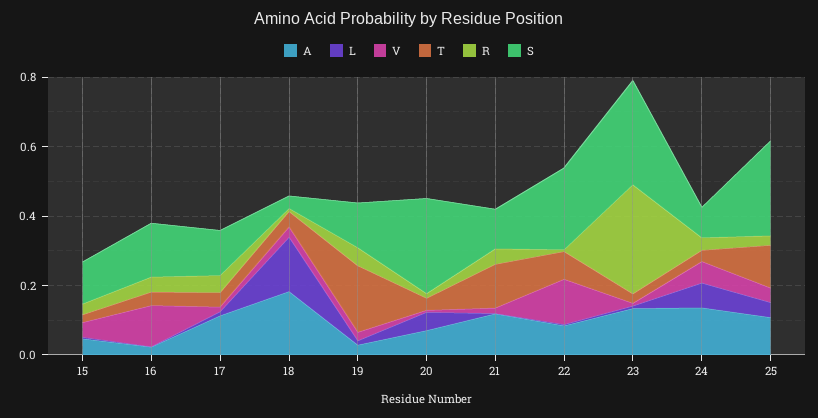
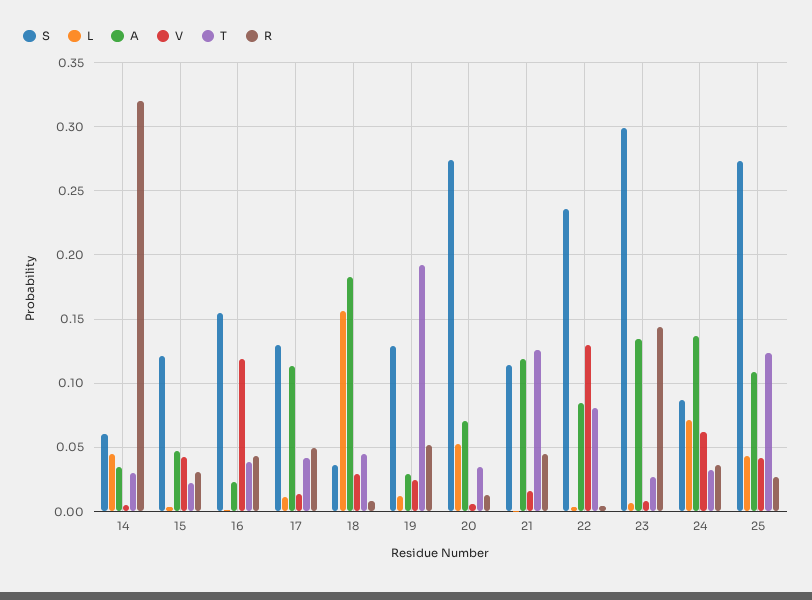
  {
    "A": {
      "15": 0.045,
      "16": 0.025,
      "17": 0.115,
      "18": 0.185,
      "19": 0.03,
      "20": 0.07,
      "21": 0.12,
      "22": 0.085,
      "23": 0.135,
      "24": 0.135,
-     "25": 0.11
+     "25": 0.11,
+     "14": 0.035
    },
    "L": {
      "15": 0.005,
      "16": 0,
      "17": 0.01,
      "18": 0.155,
      "19": 0.01,
      "20": 0.055,
      "21": 0,
      "22": 0.005,
      "23": 0.005,
      "24": 0.07,
-     "25": 0.045
+     "25": 0.045,
+     "14": 0.045
    },
    "V": {
      "15": 0.045,
      "16": 0.12,
      "17": 0.015,
      "18": 0.03,
      "19": 0.025,
      "20": 0.005,
      "21": 0.015,
      "22": 0.13,
      "23": 0.01,
      "24": 0.06,
-     "25": 0.04
+     "25": 0.04,
+     "14": 0.005
    },
    "T": {
      "15": 0.02,
      "16": 0.04,
      "17": 0.04,
      "18": 0.045,
      "19": 0.19,
      "20": 0.035,
      "21": 0.125,
      "22": 0.08,
      "23": 0.025,
      "24": 0.035,
-     "25": 0.125
+     "25": 0.125,
+     "14": 0.03
    },
    "R": {
      "15": 0.03,
      "16": 0.045,
      "17": 0.05,
      "18": 0.01,
      "19": 0.05,
      "20": 0.015,
      "21": 0.045,
      "22": 0.005,
-     "23": 0.3,
+     "23": 0.145,
      "24": 0.035,
-     "25": 0.025
+     "25": 0.025,
+     "14": 0.32
    },
    "S": {
      "15": 0.12,
      "16": 0.155,
      "17": 0.13,
      "18": 0.035,
      "19": 0.13,
      "20": 0.275,
      "21": 0.115,
      "22": 0.235,
      "23": 0.3,
      "24": 0.085,
-     "25": 0.275
+     "25": 0.275,
+     "14": 0.06
    }
  }

